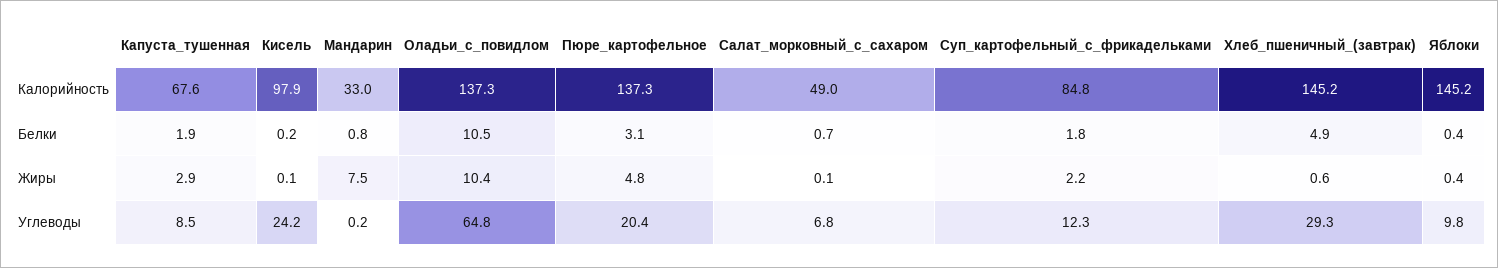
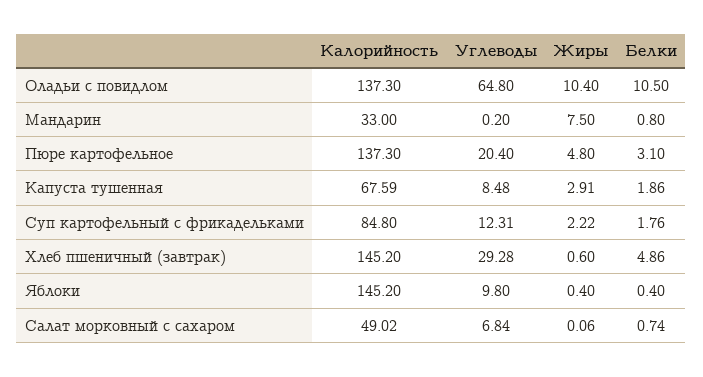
  {
    "Капуста_тушенная": {
      "Калорийность": 67.59,
      "Белки": 1.86,
      "Жиры": 2.91,
      "Углеводы": 8.48
    },
-   "Кисель": {
-     "Калорийность": 97.9,
-     "Белки": 0.2,
-     "Жиры": 0.1,
-     "Углеводы": 24.2
-   },
    "Мандарин": {
      "Калорийность": 33,
      "Белки": 0.8,
      "Жиры": 7.5,
      "Углеводы": 0.2
    },
    "Оладьи_с_повидлом": {
      "Калорийность": 137.3,
      "Белки": 10.5,
      "Жиры": 10.4,
      "Углеводы": 64.8
    },
    "Пюре_картофельное": {
      "Калорийность": 137.3,
      "Белки": 3.1,
      "Жиры": 4.8,
      "Углеводы": 20.4
    },
    "Салат_морковный_с_сахаром": {
      "Калорийность": 49.02,
      "Белки": 0.74,
      "Жиры": 0.06,
      "Углеводы": 6.84
    },
    "Суп_картофельный_с_фрикадельками": {
      "Калорийность": 84.8,
      "Белки": 1.76,
      "Жиры": 2.22,
      "Углеводы": 12.31
    },
    "Хлеб_пшеничный_(завтрак)": {
      "Калорийность": 145.2,
      "Белки": 4.86,
      "Жиры": 0.6,
      "Углеводы": 29.28
    },
    "Яблоки": {
      "Калорийность": 145.2,
      "Белки": 0.4,
      "Жиры": 0.4,
      "Углеводы": 9.8
    }
  }

